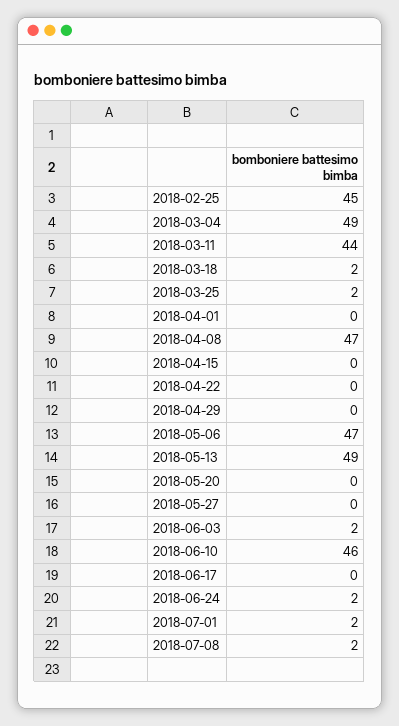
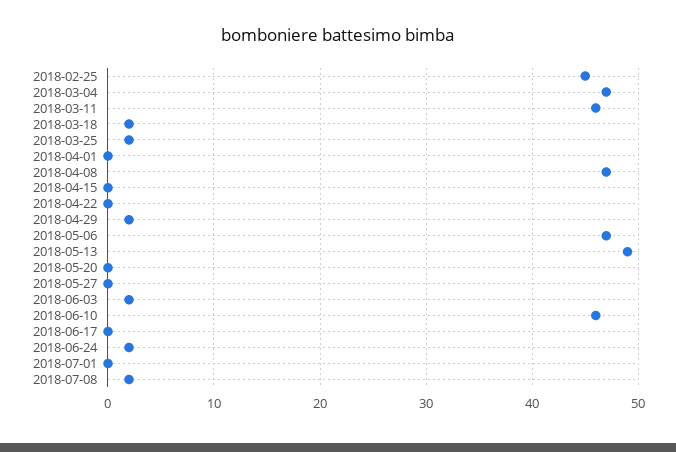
  {
    "2018-02-25": 45,
-   "2018-03-04": 49,
+   "2018-03-04": 47,
-   "2018-03-11": 44,
+   "2018-03-11": 46,
    "2018-03-18": 2,
    "2018-03-25": 2,
    "2018-04-01": 0,
    "2018-04-08": 47,
    "2018-04-15": 0,
    "2018-04-22": 0,
-   "2018-04-29": 0,
+   "2018-04-29": 2,
    "2018-05-06": 47,
    "2018-05-13": 49,
    "2018-05-20": 0,
    "2018-05-27": 0,
    "2018-06-03": 2,
    "2018-06-10": 46,
    "2018-06-17": 0,
    "2018-06-24": 2,
-   "2018-07-01": 2,
+   "2018-07-01": 0,
    "2018-07-08": 2
  }

